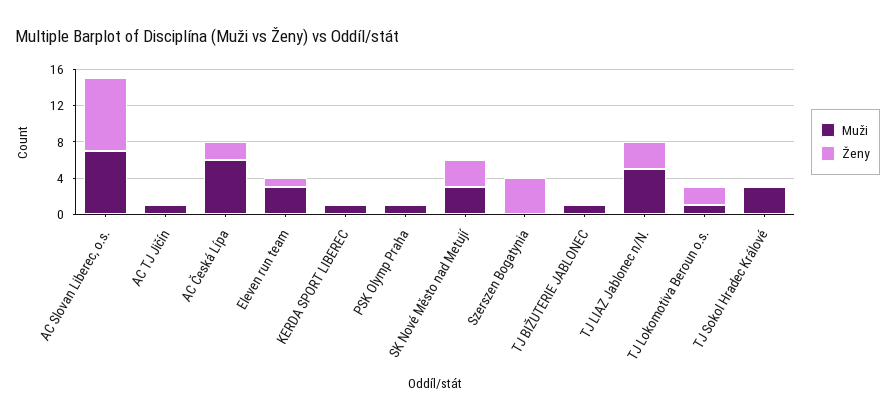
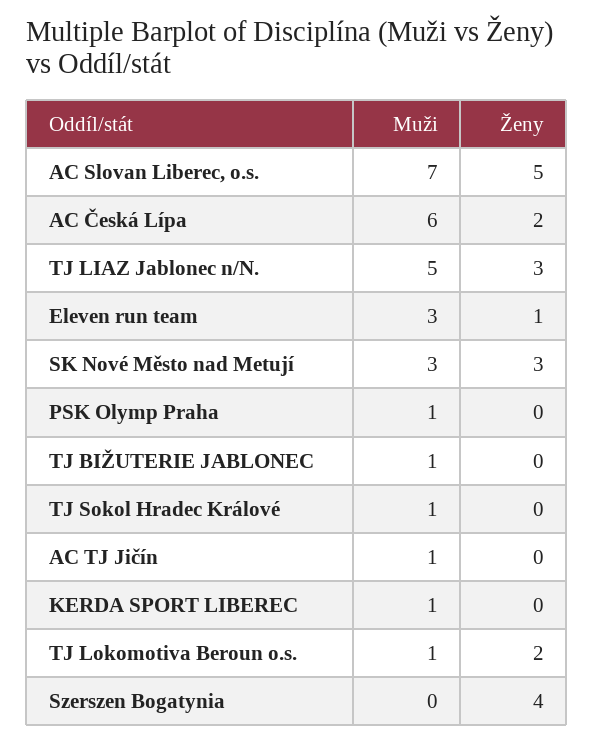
  {
    "Muži": {
      "AC Slovan Liberec, o.s.": 7,
      "AC TJ Jičín": 1,
      "AC Česká Lípa": 6,
      "Eleven run team": 3,
      "KERDA SPORT LIBEREC": 1,
      "PSK Olymp Praha": 1,
      "SK Nové Město nad Metují": 3,
      "Szerszen Bogatynia": 0,
      "TJ BIŽUTERIE JABLONEC": 1,
      "TJ LIAZ Jablonec n/N.": 5,
      "TJ Lokomotiva Beroun o.s.": 1,
-     "TJ Sokol Hradec Králové": 3
+     "TJ Sokol Hradec Králové": 1
    },
    "Ženy": {
-     "AC Slovan Liberec, o.s.": 8,
+     "AC Slovan Liberec, o.s.": 5,
      "AC TJ Jičín": 0,
      "AC Česká Lípa": 2,
      "Eleven run team": 1,
      "KERDA SPORT LIBEREC": 0,
      "PSK Olymp Praha": 0,
      "SK Nové Město nad Metují": 3,
      "Szerszen Bogatynia": 4,
      "TJ BIŽUTERIE JABLONEC": 0,
      "TJ LIAZ Jablonec n/N.": 3,
      "TJ Lokomotiva Beroun o.s.": 2,
      "TJ Sokol Hradec Králové": 0
    }
  }

